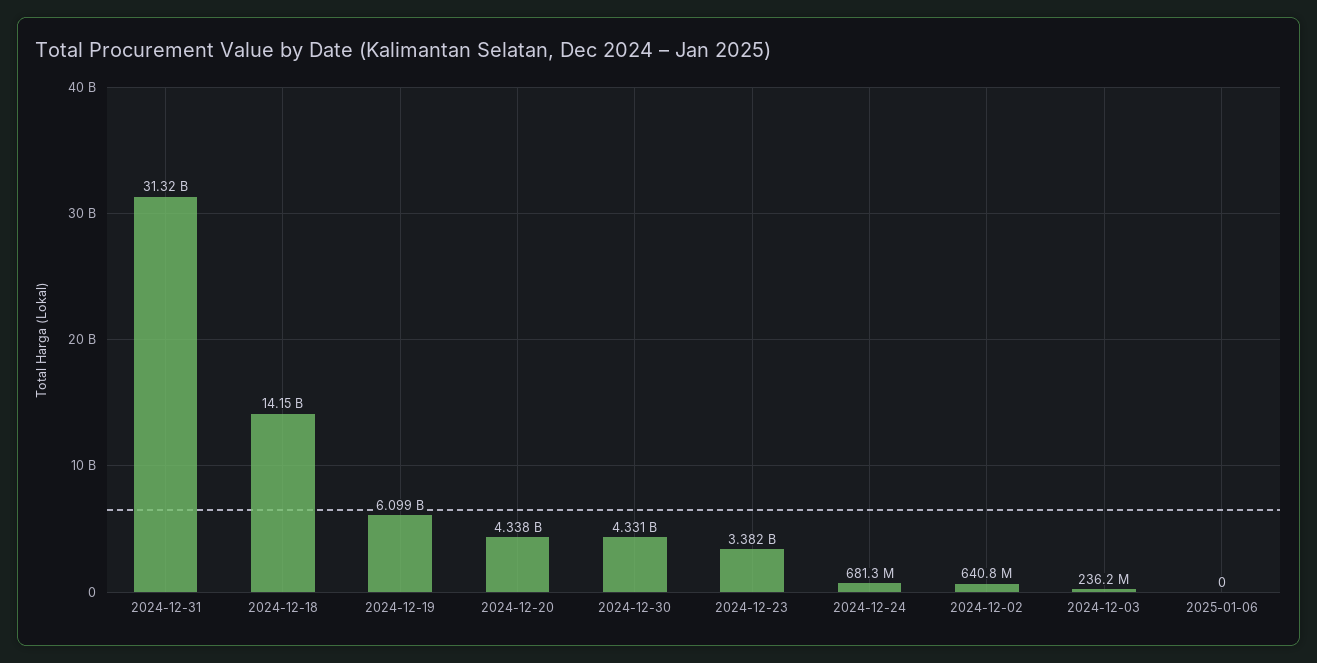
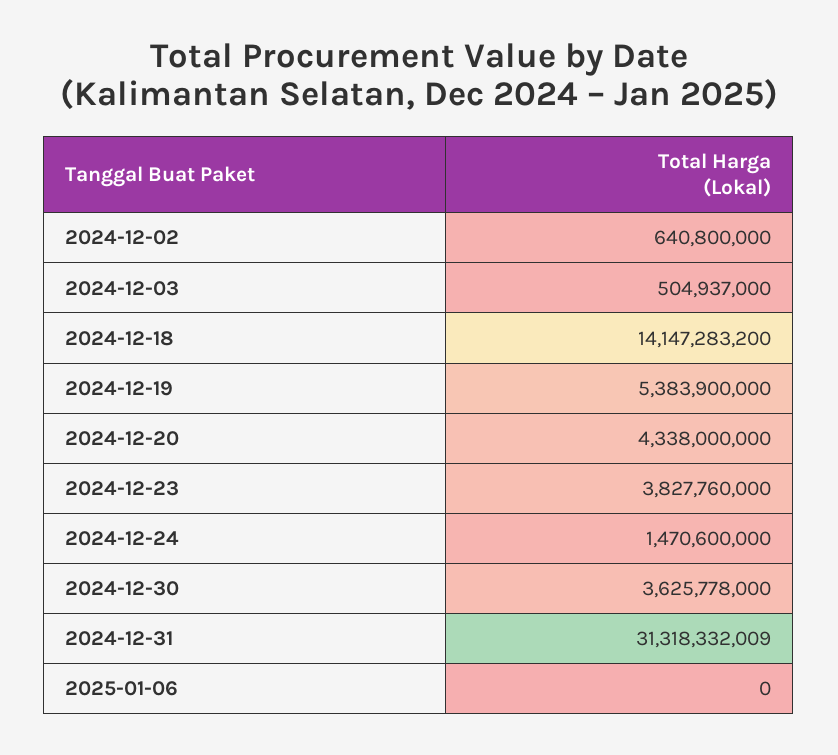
  {
    "2024-12-31": 31318332009,
    "2024-12-18": 14147283200,
-   "2024-12-19": 6099000000,
+   "2024-12-19": 5383900000,
    "2024-12-20": 4338000000,
-   "2024-12-30": 4331000000,
+   "2024-12-30": 3625778000,
-   "2024-12-23": 3382000000,
+   "2024-12-23": 3827760000,
-   "2024-12-24": 681300000,
+   "2024-12-24": 1470600000,
    "2024-12-02": 640800000,
-   "2024-12-03": 236200000,
+   "2024-12-03": 504937000,
    "2025-01-06": 0
  }

